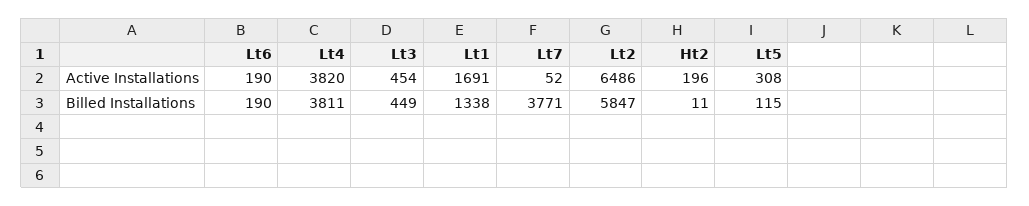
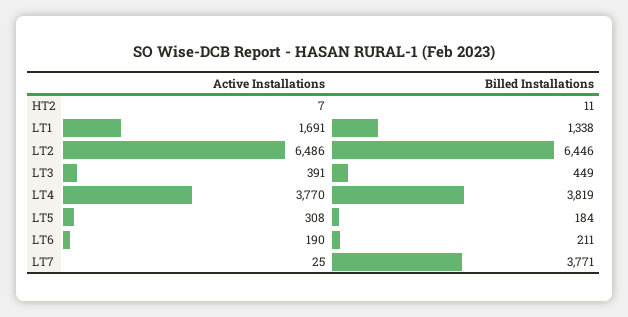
  {
    "Lt6": {
      "Active Installations": 190,
-     "Billed Installations": 190
+     "Billed Installations": 211
    },
    "Lt4": {
-     "Active Installations": 3820,
+     "Active Installations": 3770,
-     "Billed Installations": 3811
+     "Billed Installations": 3819
    },
    "Lt3": {
-     "Active Installations": 454,
+     "Active Installations": 391,
      "Billed Installations": 449
    },
    "Lt1": {
      "Active Installations": 1691,
      "Billed Installations": 1338
    },
    "Lt7": {
-     "Active Installations": 52,
+     "Active Installations": 25,
      "Billed Installations": 3771
    },
    "Lt2": {
      "Active Installations": 6486,
-     "Billed Installations": 5847
+     "Billed Installations": 6446
    },
    "Ht2": {
-     "Active Installations": 196,
+     "Active Installations": 7,
      "Billed Installations": 11
    },
    "Lt5": {
      "Active Installations": 308,
-     "Billed Installations": 115
+     "Billed Installations": 184
    }
  }

